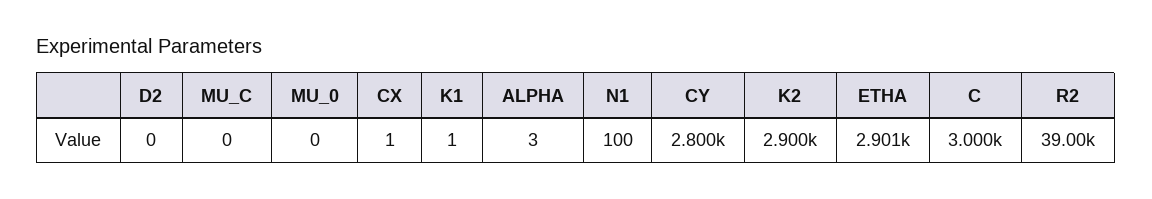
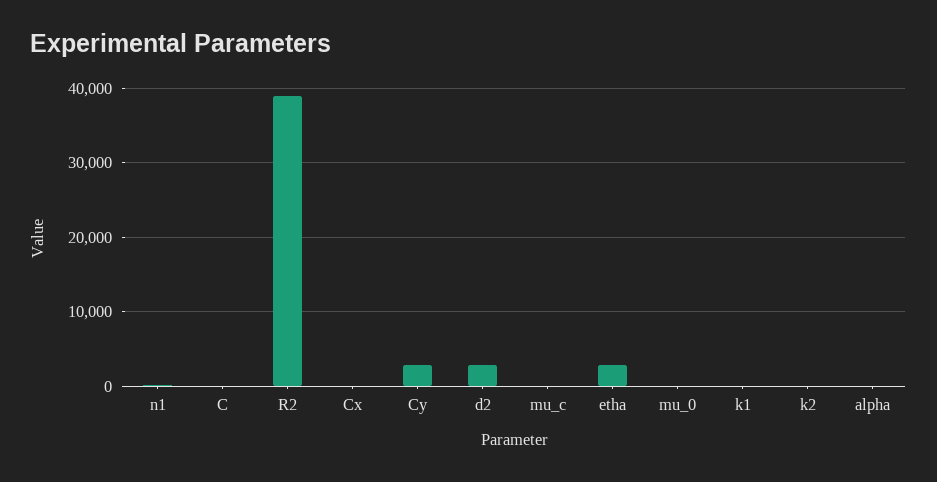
  {
-   "D2": 0,
+   "D2": 3000,
    "MU_C": 0,
    "MU_0": 0,
    "CX": 1,
    "K1": 1,
    "ALPHA": 3,
    "N1": 100,
    "CY": 2800,
-   "K2": 2900,
+   "K2": 0,
    "ETHA": 2901,
-   "C": 3000,
+   "C": 0,
    "R2": 39000
  }

